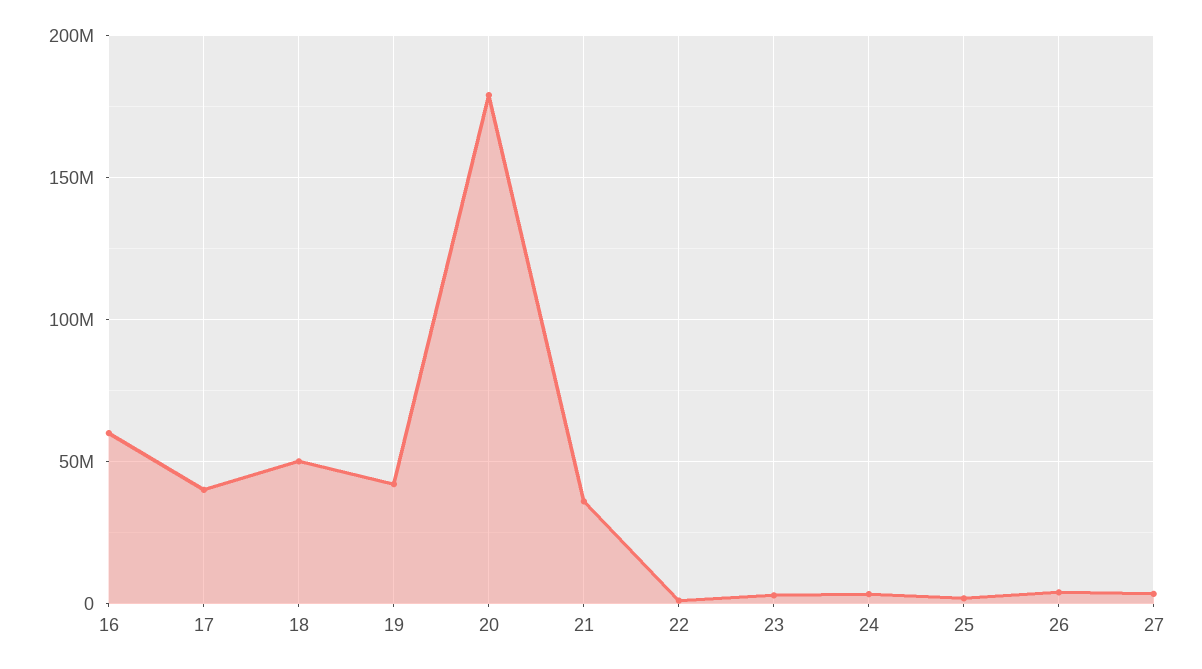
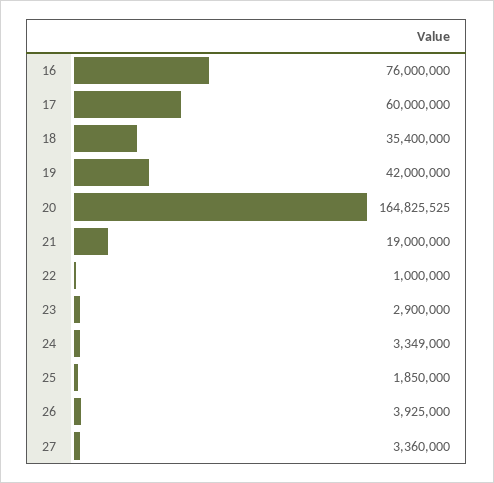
  {
-   "16": 60000000,
+   "16": 76000000,
-   "17": 40000000,
+   "17": 60000000,
-   "18": 50000000,
+   "18": 35400000,
    "19": 42000000,
-   "20": 180000000,
+   "20": 164825525,
-   "21": 35000000,
+   "21": 19000000,
    "22": 1000000,
    "23": 2900000,
    "24": 3349000,
    "25": 1850000,
    "26": 3925000,
    "27": 3360000
  }

